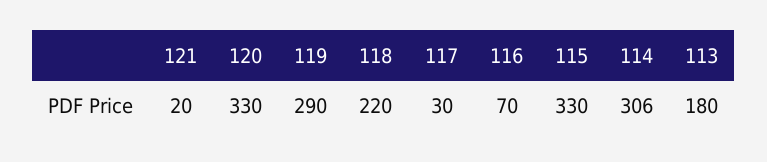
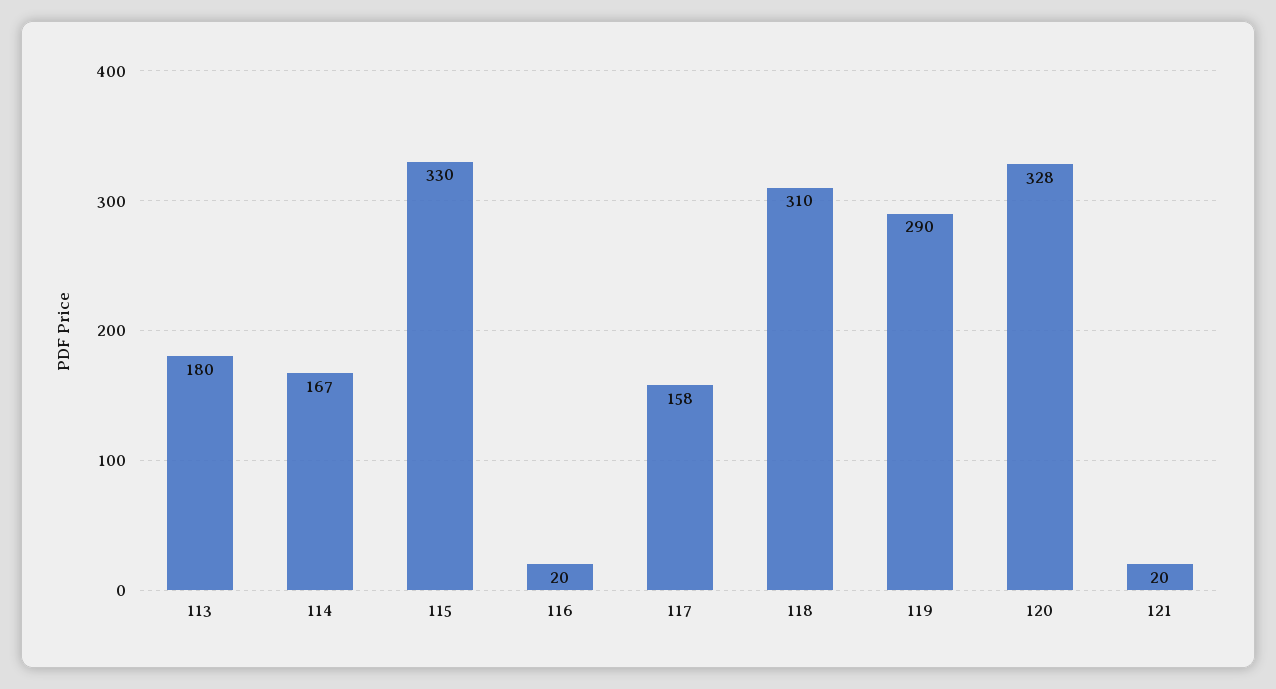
  {
    "121": 20,
-   "120": 330,
+   "120": 328,
    "119": 290,
-   "118": 220,
+   "118": 310,
-   "117": 30,
+   "117": 158,
-   "116": 70,
+   "116": 20,
    "115": 330,
-   "114": 306,
+   "114": 167,
    "113": 180
  }

